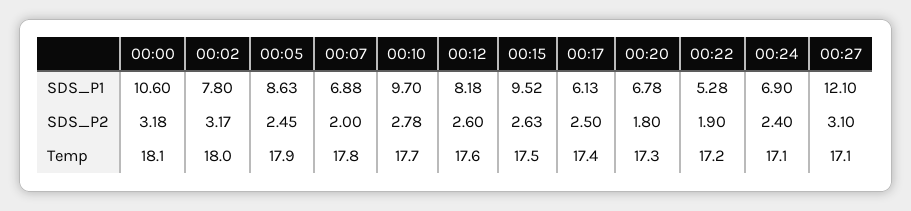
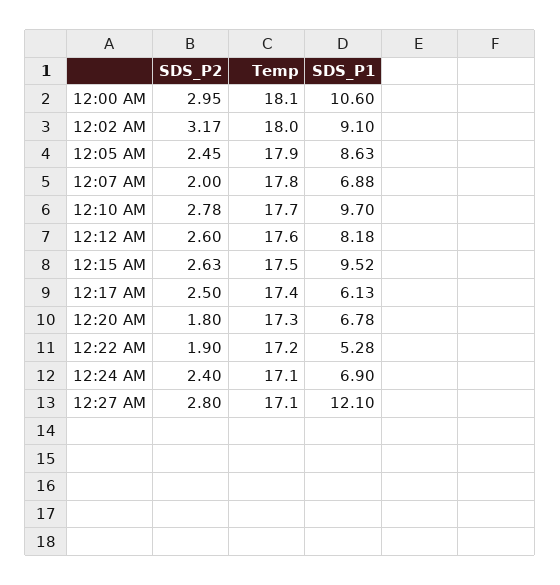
  {
    "00:00": {
      "SDS_P1": 10.6,
-     "SDS_P2": 3.18,
+     "SDS_P2": 2.95,
      "Temp": 18.1
    },
    "00:02": {
-     "SDS_P1": 7.8,
+     "SDS_P1": 9.1,
      "SDS_P2": 3.17,
      "Temp": 18
    },
    "00:05": {
      "SDS_P1": 8.63,
      "SDS_P2": 2.45,
      "Temp": 17.9
    },
    "00:07": {
      "SDS_P1": 6.88,
      "SDS_P2": 2,
      "Temp": 17.8
    },
    "00:10": {
      "SDS_P1": 9.7,
      "SDS_P2": 2.78,
      "Temp": 17.7
    },
    "00:12": {
      "SDS_P1": 8.18,
      "SDS_P2": 2.6,
      "Temp": 17.6
    },
    "00:15": {
      "SDS_P1": 9.52,
      "SDS_P2": 2.63,
      "Temp": 17.5
    },
    "00:17": {
      "SDS_P1": 6.13,
      "SDS_P2": 2.5,
      "Temp": 17.4
    },
    "00:20": {
      "SDS_P1": 6.78,
      "SDS_P2": 1.8,
      "Temp": 17.3
    },
    "00:22": {
      "SDS_P1": 5.28,
      "SDS_P2": 1.9,
      "Temp": 17.2
    },
    "00:24": {
      "SDS_P1": 6.9,
      "SDS_P2": 2.4,
      "Temp": 17.1
    },
    "00:27": {
      "SDS_P1": 12.1,
-     "SDS_P2": 3.1,
+     "SDS_P2": 2.8,
      "Temp": 17.1
    }
  }

